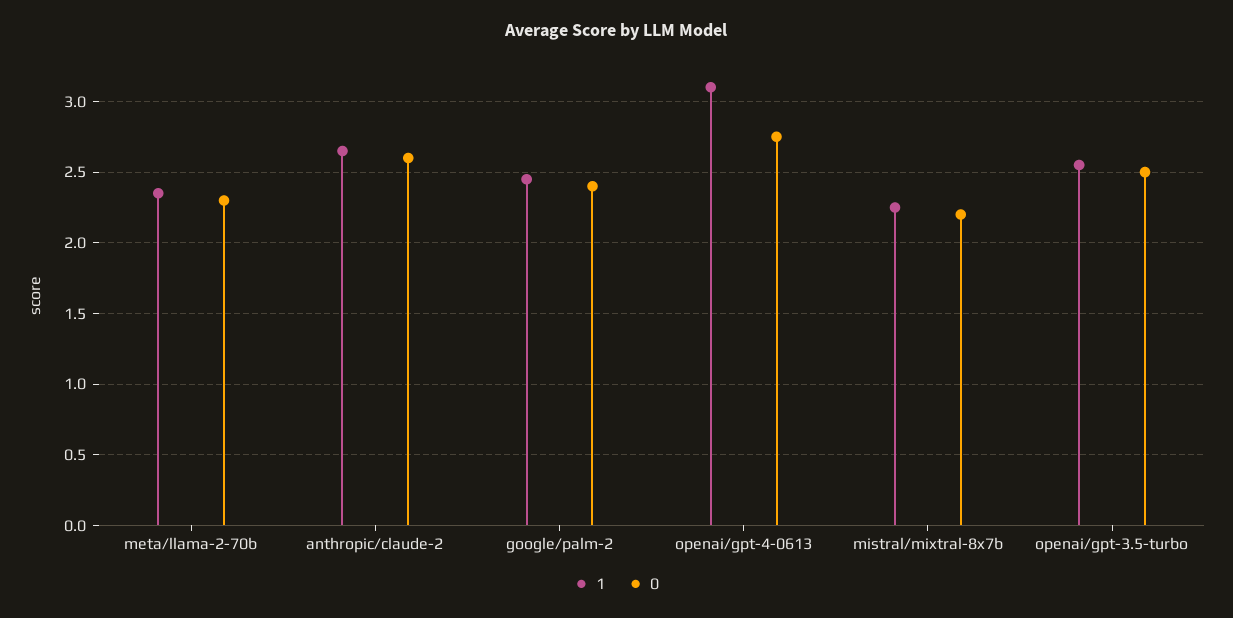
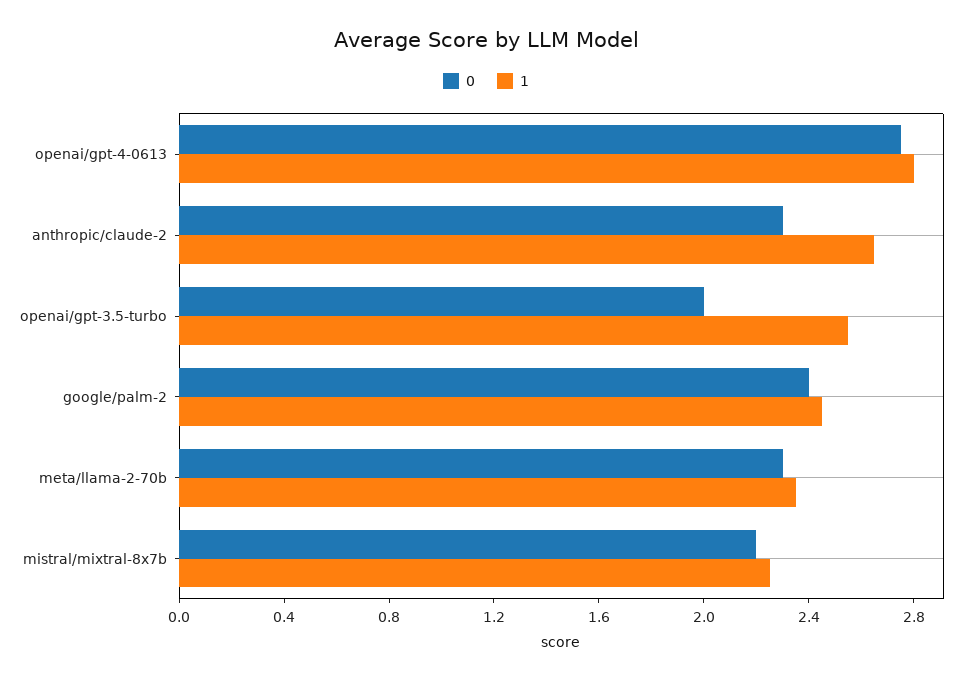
  {
    "1": {
      "meta/llama-2-70b": 2.35,
      "anthropic/claude-2": 2.65,
      "google/palm-2": 2.45,
-     "openai/gpt-4-0613": 3.1,
+     "openai/gpt-4-0613": 2.8,
      "mistral/mixtral-8x7b": 2.25,
      "openai/gpt-3.5-turbo": 2.55
    },
    "0": {
      "meta/llama-2-70b": 2.3,
-     "anthropic/claude-2": 2.6,
+     "anthropic/claude-2": 2.3,
      "google/palm-2": 2.4,
      "openai/gpt-4-0613": 2.75,
      "mistral/mixtral-8x7b": 2.2,
-     "openai/gpt-3.5-turbo": 2.5
+     "openai/gpt-3.5-turbo": 2
    }
  }

